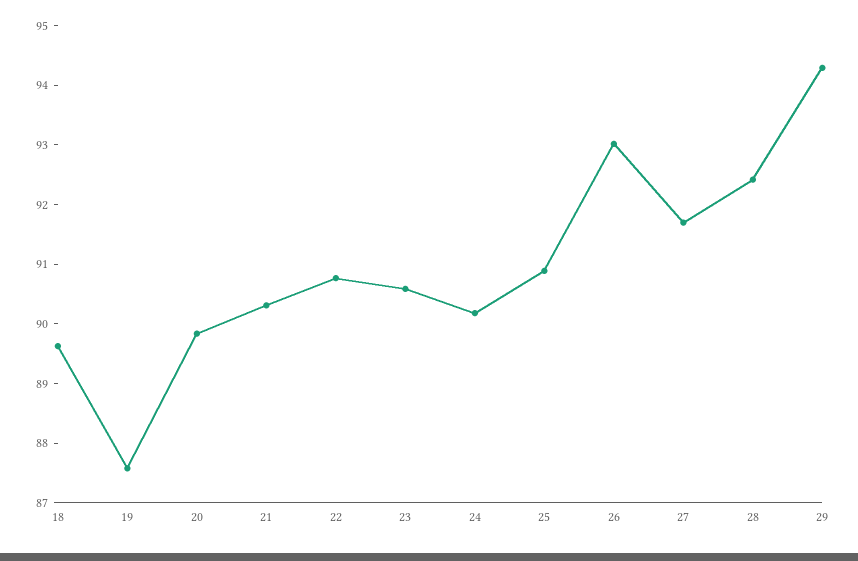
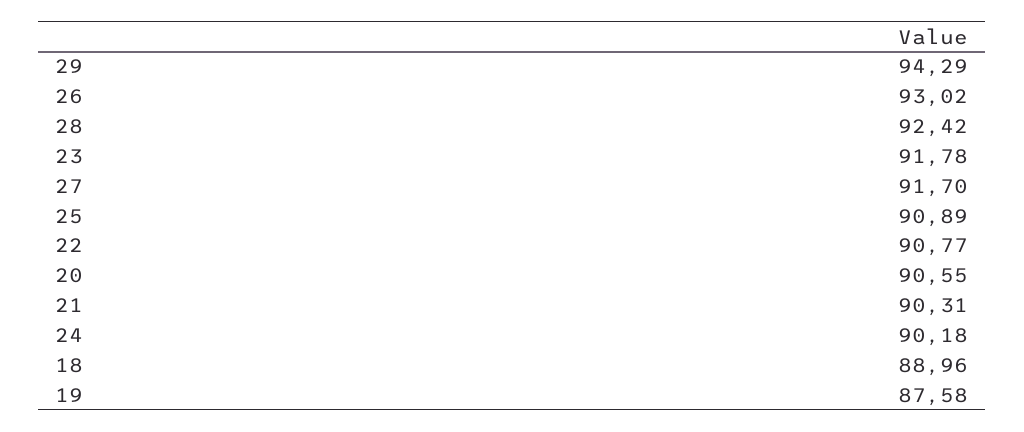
  {
-   "18": 89.6,
+   "18": 88.96,
    "19": 87.58,
-   "20": 89.8,
+   "20": 90.55,
    "21": 90.31,
    "22": 90.77,
-   "23": 90.6,
+   "23": 91.78,
    "24": 90.18,
    "25": 90.89,
    "26": 93.02,
    "27": 91.7,
    "28": 92.42,
    "29": 94.29
  }

